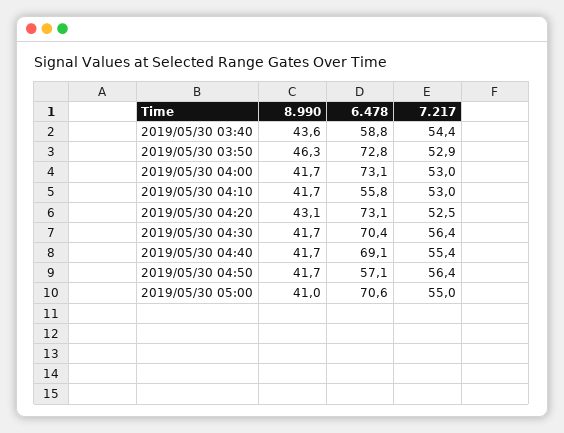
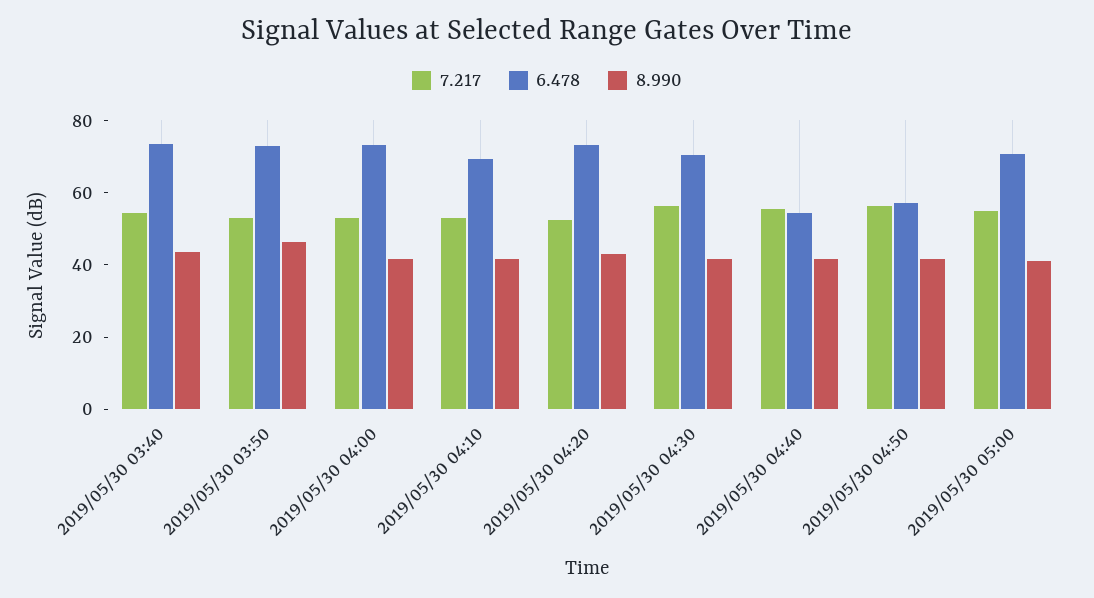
  {
    "8.990": {
      "2019/05/30 03:40": 43.6,
      "2019/05/30 03:50": 46.3,
      "2019/05/30 04:00": 41.7,
      "2019/05/30 04:10": 41.7,
      "2019/05/30 04:20": 43.1,
      "2019/05/30 04:30": 41.7,
      "2019/05/30 04:40": 41.7,
      "2019/05/30 04:50": 41.7,
      "2019/05/30 05:00": 41
    },
    "6.478": {
-     "2019/05/30 03:40": 58.8,
+     "2019/05/30 03:40": 75,
      "2019/05/30 03:50": 72.8,
      "2019/05/30 04:00": 73.1,
-     "2019/05/30 04:10": 55.8,
+     "2019/05/30 04:10": 70,
      "2019/05/30 04:20": 73.1,
      "2019/05/30 04:30": 70.4,
-     "2019/05/30 04:40": 69.1,
+     "2019/05/30 04:40": 55,
      "2019/05/30 04:50": 57.1,
      "2019/05/30 05:00": 70.6
    },
    "7.217": {
      "2019/05/30 03:40": 54.4,
      "2019/05/30 03:50": 52.9,
      "2019/05/30 04:00": 53,
      "2019/05/30 04:10": 53,
      "2019/05/30 04:20": 52.5,
      "2019/05/30 04:30": 56.4,
      "2019/05/30 04:40": 55.4,
      "2019/05/30 04:50": 56.4,
      "2019/05/30 05:00": 55
    }
  }

